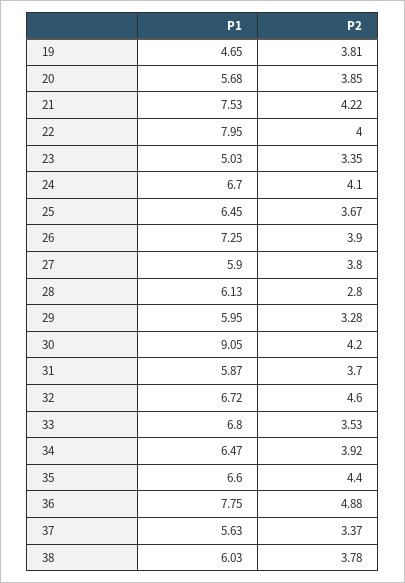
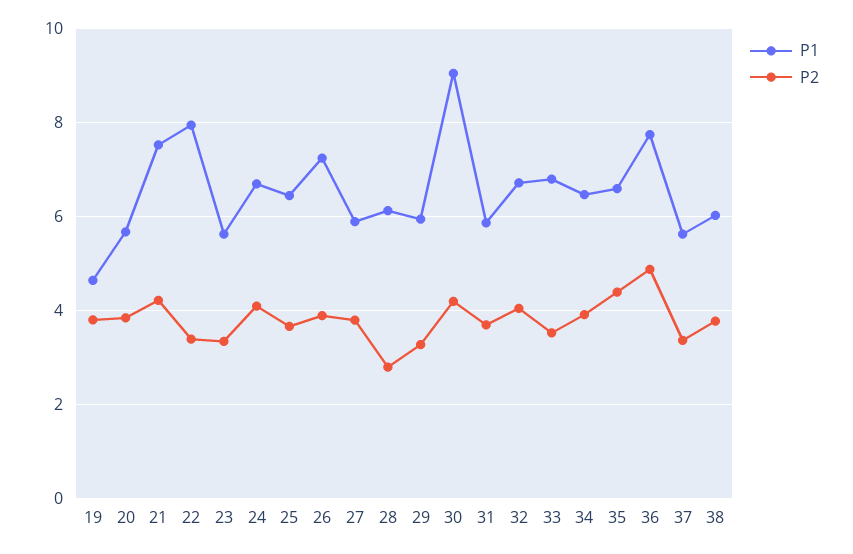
  {
    "P1": {
      "19": 4.65,
      "20": 5.68,
      "21": 7.53,
      "22": 7.95,
-     "23": 5.03,
+     "23": 5.6,
      "24": 6.7,
      "25": 6.45,
      "26": 7.25,
      "27": 5.9,
      "28": 6.13,
      "29": 5.95,
      "30": 9.05,
      "31": 5.87,
      "32": 6.72,
      "33": 6.8,
      "34": 6.47,
      "35": 6.6,
      "36": 7.75,
      "37": 5.63,
      "38": 6.03
    },
    "P2": {
      "19": 3.81,
      "20": 3.85,
      "21": 4.22,
-     "22": 4,
+     "22": 3.4,
      "23": 3.35,
      "24": 4.1,
      "25": 3.67,
      "26": 3.9,
      "27": 3.8,
      "28": 2.8,
      "29": 3.28,
      "30": 4.2,
      "31": 3.7,
-     "32": 4.6,
+     "32": 4,
      "33": 3.53,
      "34": 3.92,
      "35": 4.4,
      "36": 4.88,
      "37": 3.37,
      "38": 3.78
    }
  }

